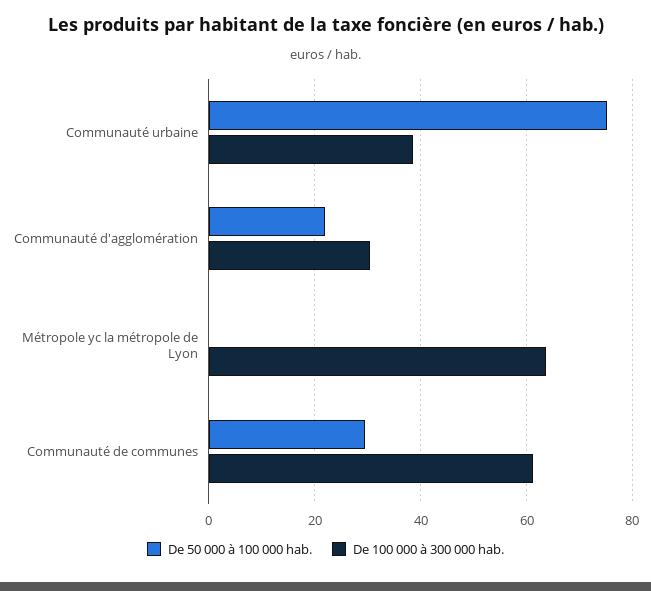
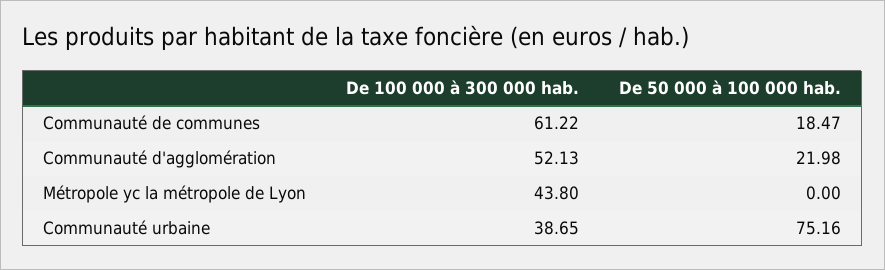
  {
    "De 50 000 à 100 000 hab.": {
      "Communauté urbaine": 75.16,
      "Communauté d'agglomération": 21.98,
      "Métropole yc la métropole de Lyon": 0,
-     "Communauté de communes": 30
+     "Communauté de communes": 18.47
    },
    "De 100 000 à 300 000 hab.": {
      "Communauté urbaine": 38.65,
-     "Communauté d'agglomération": 30,
+     "Communauté d'agglomération": 52.13,
-     "Métropole yc la métropole de Lyon": 64,
+     "Métropole yc la métropole de Lyon": 43.8,
      "Communauté de communes": 61.22
    }
  }

